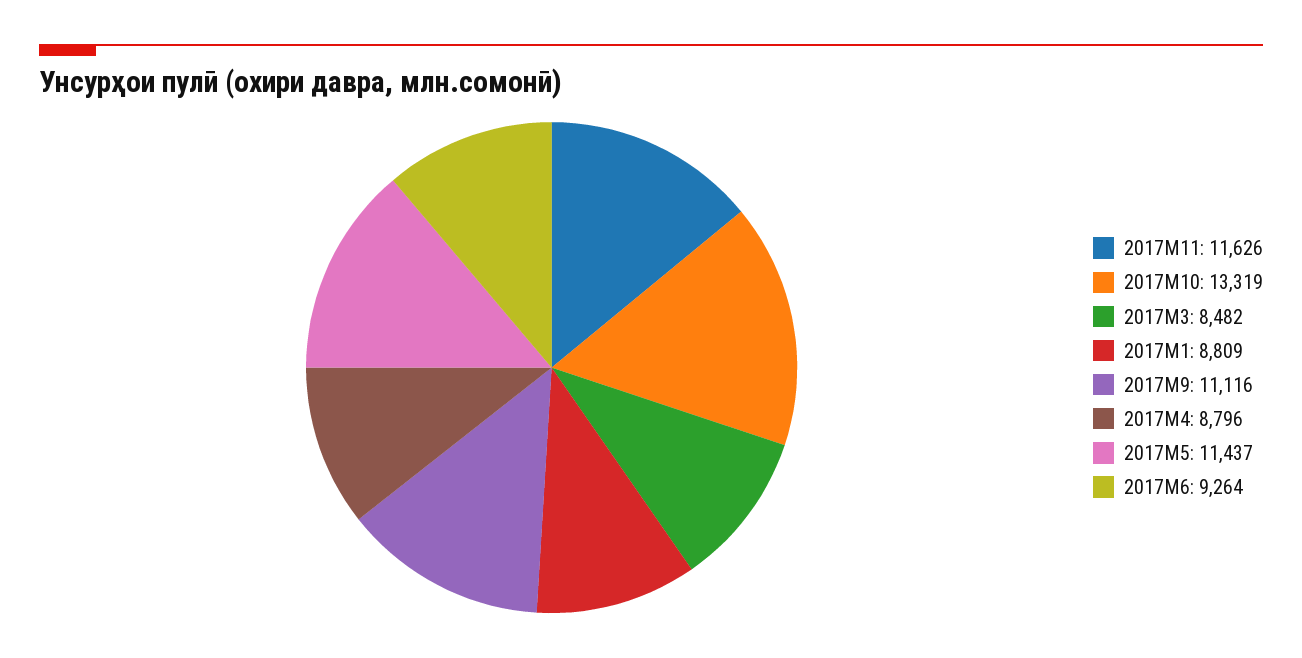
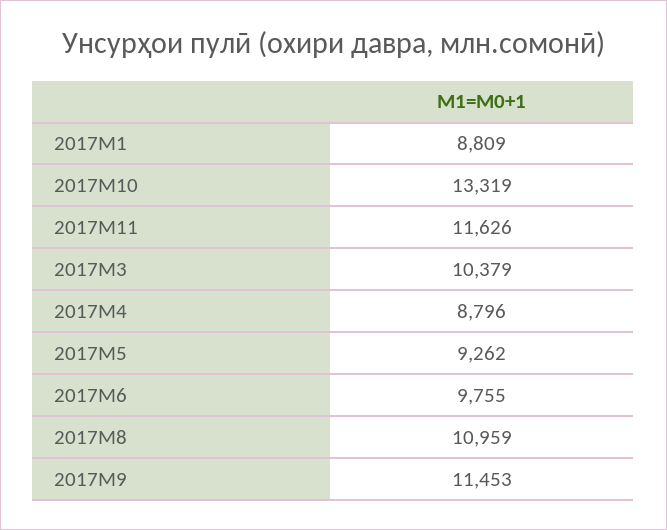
  {
    "2017M11": 11626,
    "2017M10": 13319,
-   "2017M3": 8482,
+   "2017M3": 10379,
    "2017M1": 8809,
-   "2017M9": 11116,
+   "2017M9": 11453,
    "2017M4": 8796,
-   "2017M5": 11437,
+   "2017M5": 9262,
-   "2017M6": 9264
+   "2017M6": 9755,
+   "2017M8": 10959
  }

